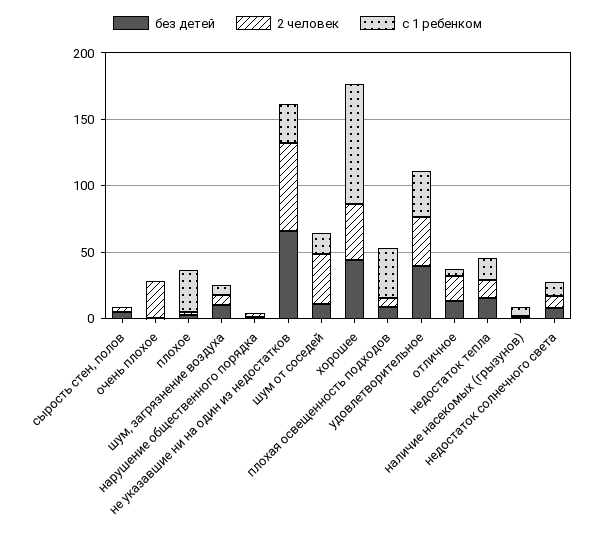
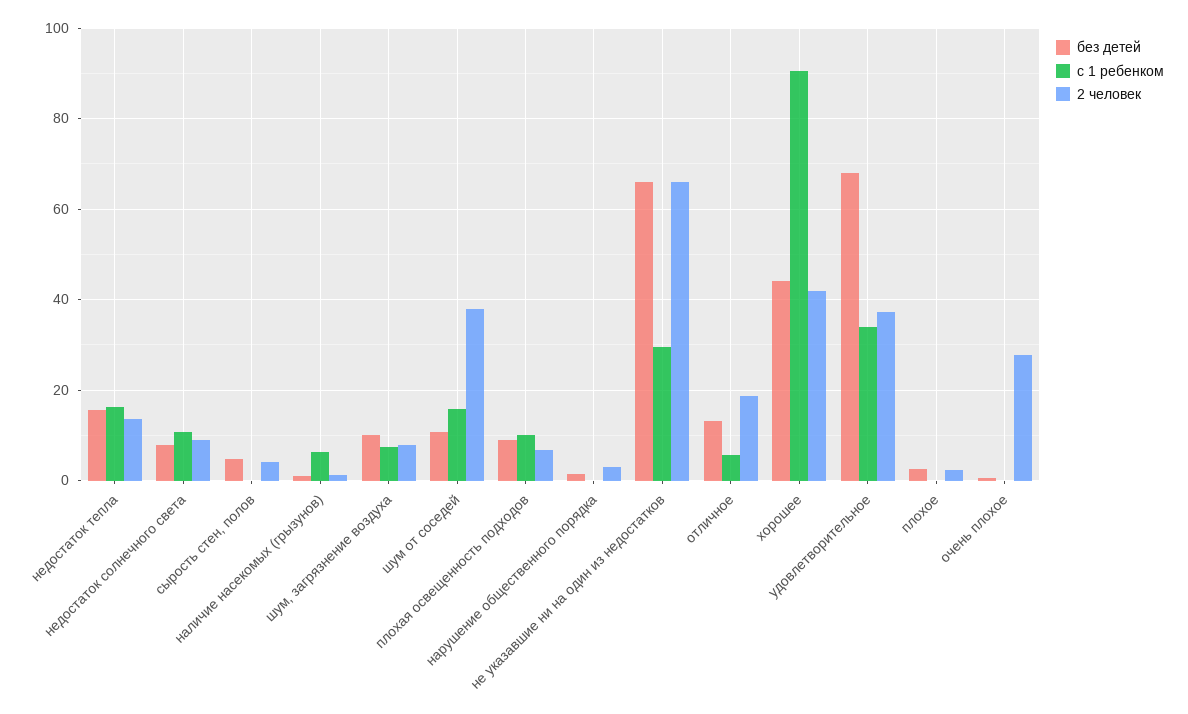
  {
    "без детей": {
      "сырость стен, полов": 4,
      "очень плохое": 0,
      "плохое": 2,
      "шум, загрязнение воздуха": 10,
      "нарушение общественного порядка": 2,
      "не указавшие ни на один из недостатков": 66,
      "шум от соседей": 10,
      "хорошее": 44,
      "плохая освещенность подходов": 10,
-     "удовлетворительное": 40,
+     "удовлетворительное": 68,
      "отличное": 14,
      "недостаток тепла": 16,
      "наличие насекомых (грызунов)": 0,
      "недостаток солнечного света": 8
    },
    "2 человек": {
      "сырость стен, полов": 4,
      "очень плохое": 28,
      "плохое": 2,
      "шум, загрязнение воздуха": 8,
      "нарушение общественного порядка": 4,
      "не указавшие ни на один из недостатков": 66,
      "шум от соседей": 38,
      "хорошее": 42,
      "плохая освещенность подходов": 6,
      "удовлетворительное": 38,
      "отличное": 18,
      "недостаток тепла": 14,
      "наличие насекомых (грызунов)": 2,
      "недостаток солнечного света": 8
    },
    "с 1 ребенком": {
      "сырость стен, полов": 0,
      "очень плохое": 0,
-     "плохое": 30,
+     "плохое": 0,
      "шум, загрязнение воздуха": 8,
      "нарушение общественного порядка": 0,
      "не указавшие ни на один из недостатков": 30,
      "шум от соседей": 16,
      "хорошее": 90,
-     "плохая освещенность подходов": 40,
+     "плохая освещенность подходов": 10,
      "удовлетворительное": 34,
      "отличное": 6,
      "недостаток тепла": 16,
      "наличие насекомых (грызунов)": 6,
      "недостаток солнечного света": 10
    }
  }

